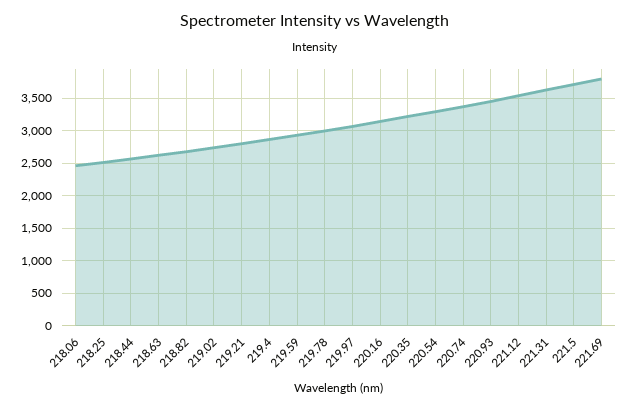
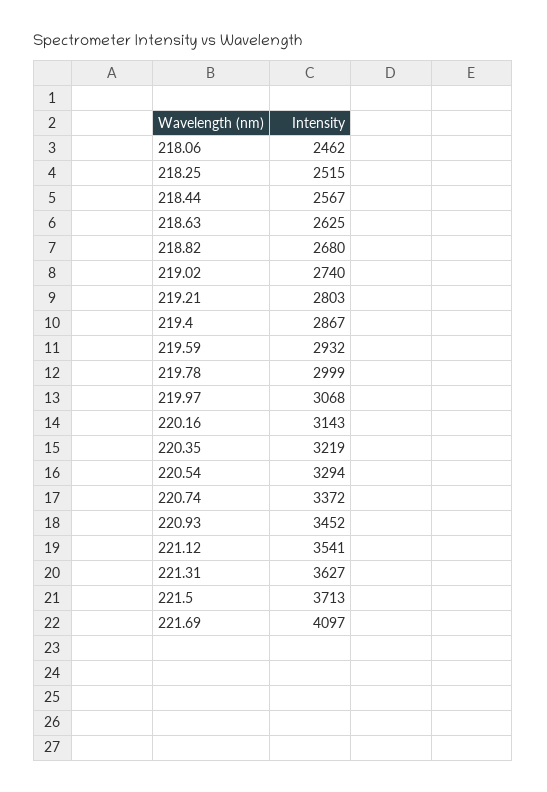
  {
    "218.06": 2462,
    "218.25": 2515,
    "218.44": 2567,
    "218.63": 2625,
    "218.82": 2680,
    "219.02": 2740,
    "219.21": 2803,
    "219.4": 2867,
    "219.59": 2932,
    "219.78": 2999,
    "219.97": 3068,
    "220.16": 3143,
    "220.35": 3219,
    "220.54": 3294,
    "220.74": 3372,
    "220.93": 3452,
    "221.12": 3541,
    "221.31": 3627,
    "221.5": 3713,
-   "221.69": 3800
+   "221.69": 4097
  }

